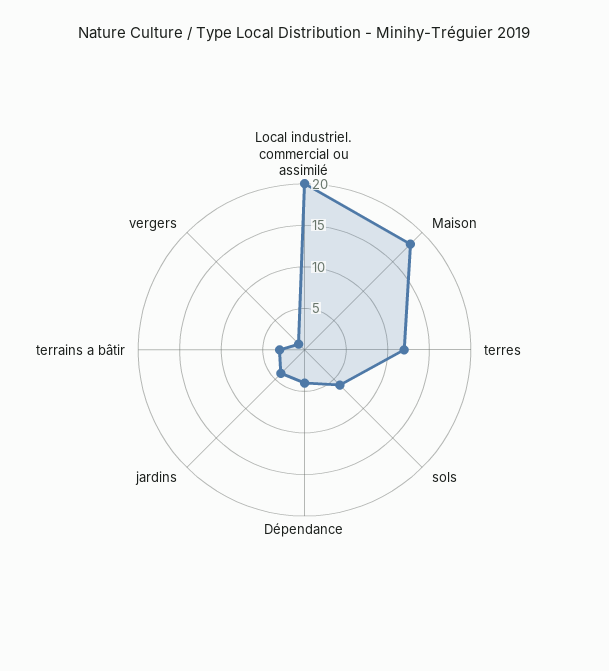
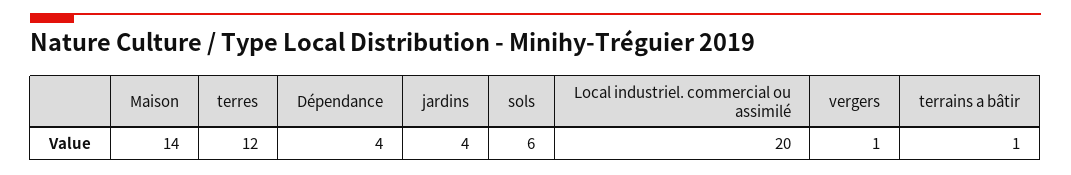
  {
    "Local industriel. commercial ou assimilé": 20,
-   "Maison": 18,
+   "Maison": 14,
    "terres": 12,
    "sols": 6,
    "Dépendance": 4,
    "jardins": 4,
-   "terrains a bâtir": 3,
+   "terrains a bâtir": 1,
    "vergers": 1
  }

